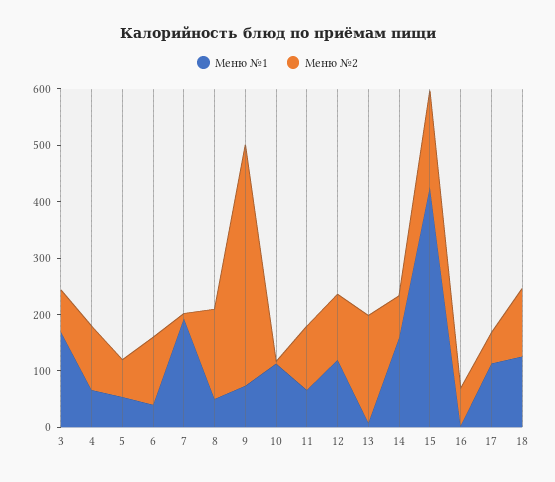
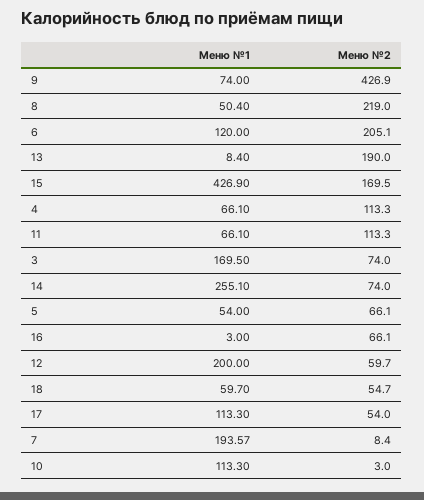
  {
    "Меню №1": {
      "3": 169.5,
      "4": 66.1,
      "5": 54,
-     "6": 40,
+     "6": 120,
      "7": 193.57,
      "8": 50.4,
      "9": 74,
      "10": 113.3,
      "11": 66.1,
-     "12": 120,
+     "12": 200,
      "13": 8.4,
-     "14": 160,
+     "14": 255.1,
      "15": 426.9,
      "16": 3,
      "17": 113.3,
-     "18": 120
+     "18": 59.7
    },
    "Меню №2": {
      "3": 74,
      "4": 113.3,
      "5": 66.1,
-     "6": 120,
+     "6": 205.1,
      "7": 8.4,
-     "8": 160,
+     "8": 219,
      "9": 426.9,
      "10": 3,
      "11": 113.3,
-     "12": 120,
+     "12": 59.7,
      "13": 190,
      "14": 74,
      "15": 169.5,
      "16": 66.1,
      "17": 54,
-     "18": 120
+     "18": 54.7
    }
  }

